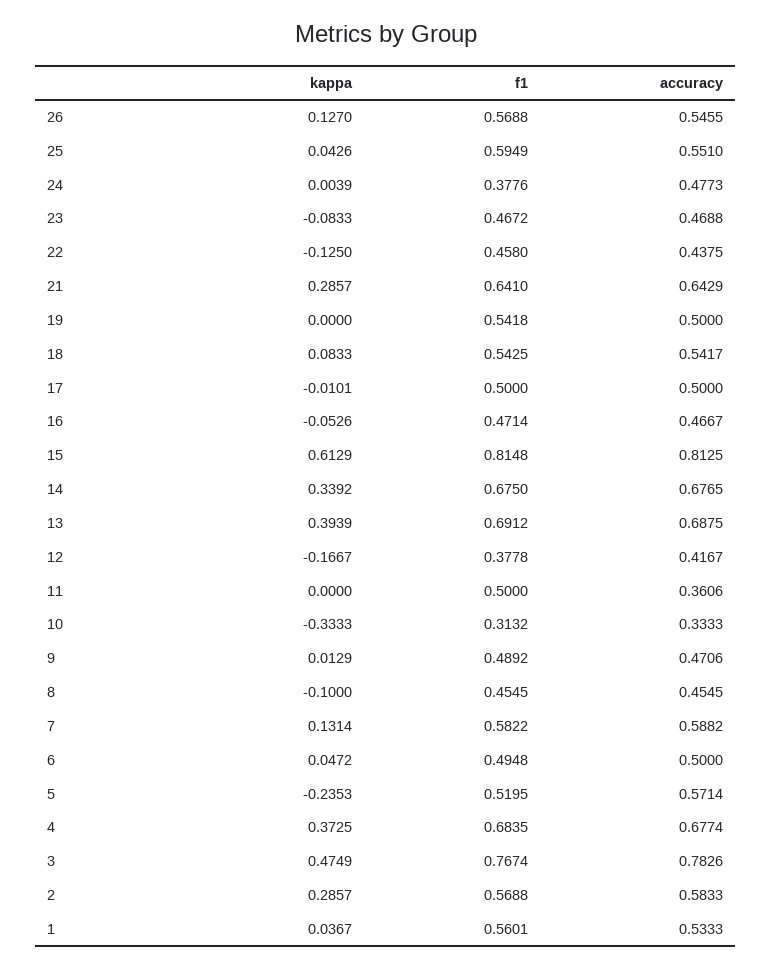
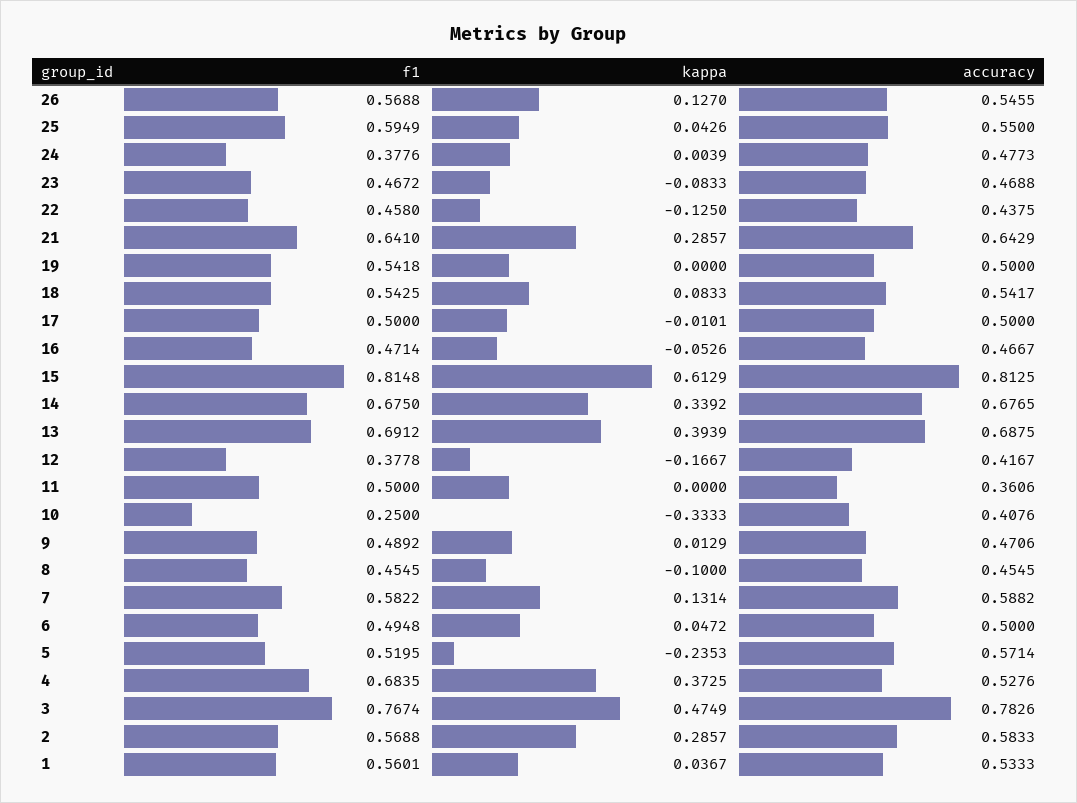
  {
    "kappa": {
      "26": 0.127,
      "25": 0.0426,
      "24": 0.0039,
      "23": -0.0833,
      "22": -0.125,
      "21": 0.2857,
      "19": 0,
      "18": 0.0833,
      "17": -0.0101,
      "16": -0.0526,
      "15": 0.6129,
      "14": 0.3392,
      "13": 0.3939,
      "12": -0.1667,
      "11": 0,
      "10": -0.3333,
      "9": 0.0129,
      "8": -0.1,
      "7": 0.1314,
      "6": 0.0472,
      "5": -0.2353,
      "4": 0.3725,
      "3": 0.4749,
      "2": 0.2857,
      "1": 0.0367
    },
    "f1": {
      "26": 0.5688,
      "25": 0.5949,
      "24": 0.3776,
      "23": 0.4672,
      "22": 0.458,
      "21": 0.641,
      "19": 0.5418,
      "18": 0.5425,
      "17": 0.5,
      "16": 0.4714,
      "15": 0.8148,
      "14": 0.675,
      "13": 0.6912,
      "12": 0.3778,
      "11": 0.5,
-     "10": 0.3132,
+     "10": 0.25,
      "9": 0.4892,
      "8": 0.4545,
      "7": 0.5822,
      "6": 0.4948,
      "5": 0.5195,
      "4": 0.6835,
      "3": 0.7674,
      "2": 0.5688,
      "1": 0.5601
    },
    "accuracy": {
      "26": 0.5455,
-     "25": 0.551,
+     "25": 0.55,
      "24": 0.4773,
      "23": 0.4688,
      "22": 0.4375,
      "21": 0.6429,
      "19": 0.5,
      "18": 0.5417,
      "17": 0.5,
      "16": 0.4667,
      "15": 0.8125,
      "14": 0.6765,
      "13": 0.6875,
      "12": 0.4167,
      "11": 0.3606,
-     "10": 0.3333,
+     "10": 0.4076,
      "9": 0.4706,
      "8": 0.4545,
      "7": 0.5882,
      "6": 0.5,
      "5": 0.5714,
-     "4": 0.6774,
+     "4": 0.5276,
      "3": 0.7826,
      "2": 0.5833,
      "1": 0.5333
    }
  }

